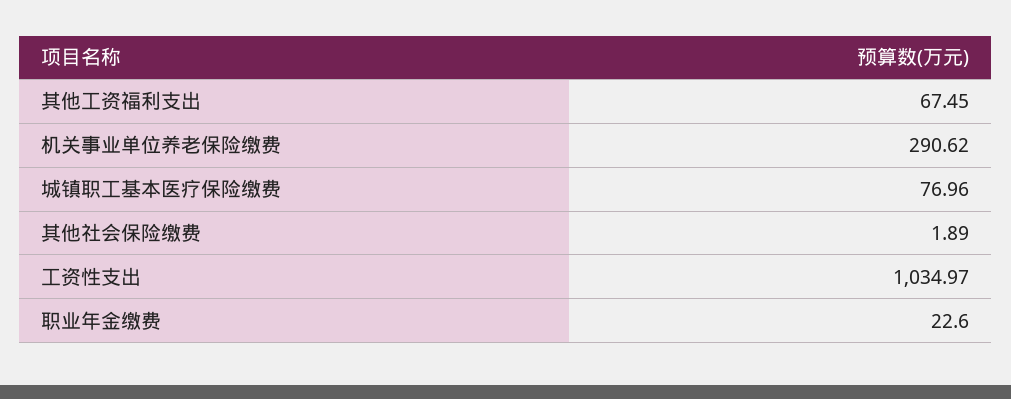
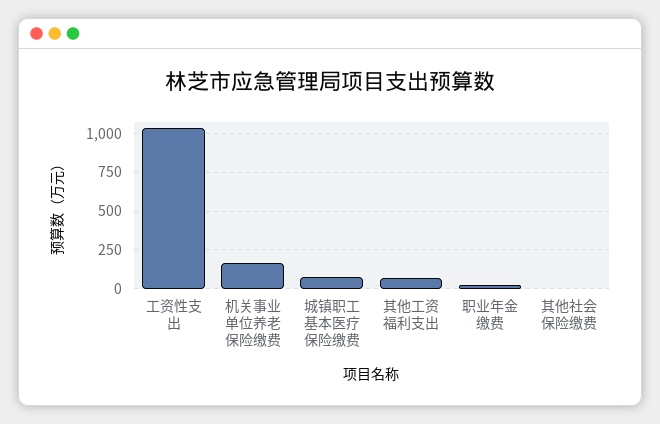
  {
    "其他工资福利支出": 67.45,
-   "机关事业单位养老保险缴费": 290.62,
+   "机关事业单位养老保险缴费": 150,
    "城镇职工基本医疗保险缴费": 76.96,
    "其他社会保险缴费": 1.89,
    "工资性支出": 1034.97,
    "职业年金缴费": 22.6
  }

